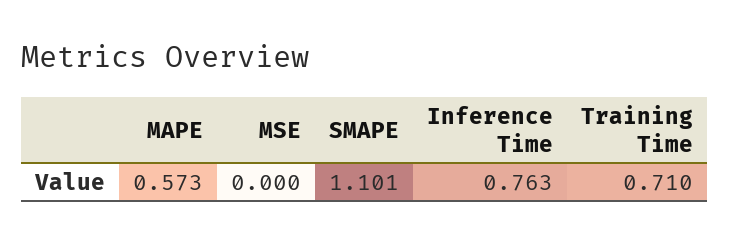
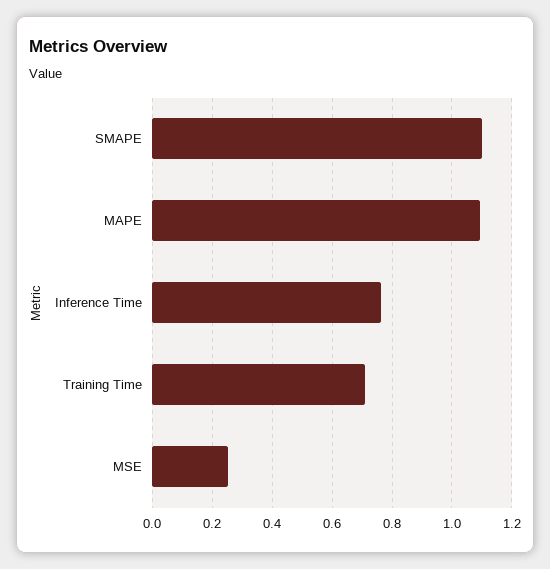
  {
-   "MAPE": 0.573,
+   "MAPE": 1.1,
-   "MSE": 0,
+   "MSE": 0.25,
    "SMAPE": 1.101,
    "Inference Time": 0.763,
    "Training Time": 0.71
  }

